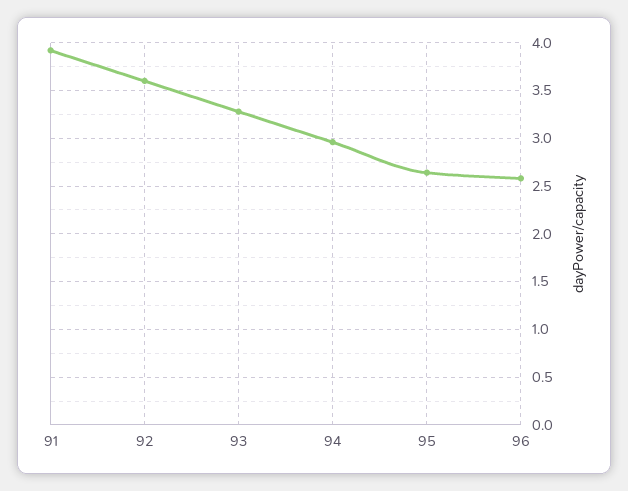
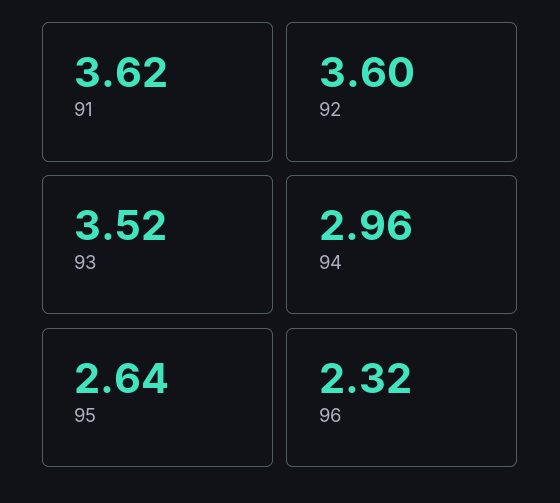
  {
-   "91": 3.9,
+   "91": 3.62,
    "92": 3.6,
-   "93": 3.3,
+   "93": 3.52,
    "94": 2.96,
    "95": 2.64,
-   "96": 2.6
+   "96": 2.32
  }

